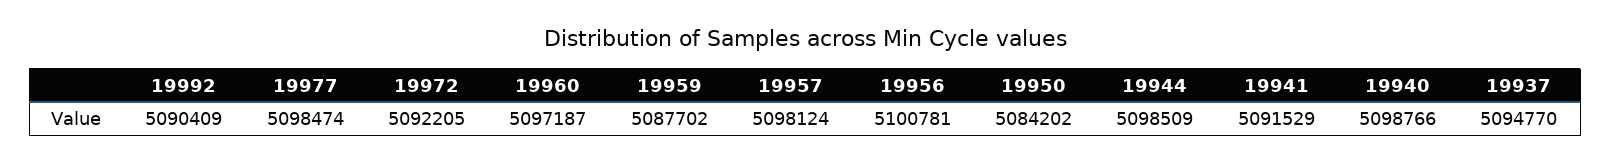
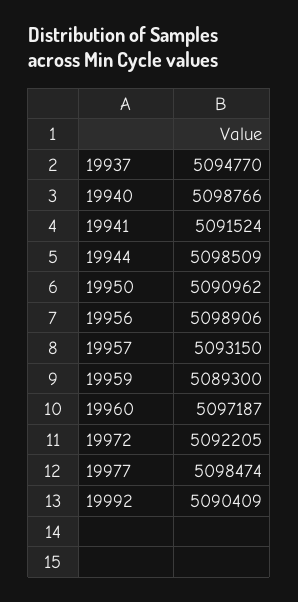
  {
    "19992": 5090409,
    "19977": 5098474,
    "19972": 5092205,
    "19960": 5097187,
-   "19959": 5087702,
+   "19959": 5089300,
-   "19957": 5098124,
+   "19957": 5093150,
-   "19956": 5100781,
+   "19956": 5098906,
-   "19950": 5084202,
+   "19950": 5090962,
    "19944": 5098509,
-   "19941": 5091529,
+   "19941": 5091524,
    "19940": 5098766,
    "19937": 5094770
  }

